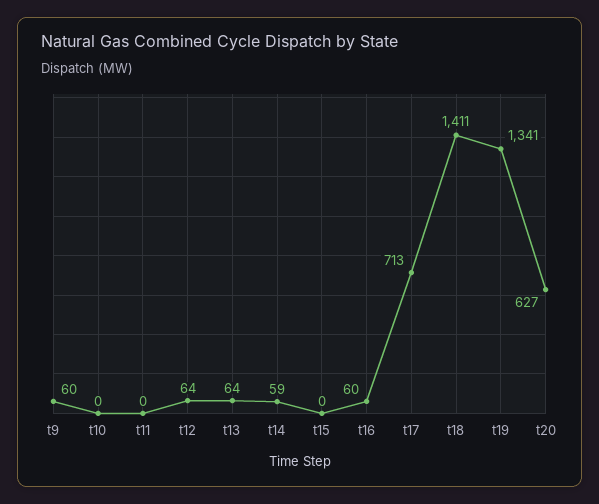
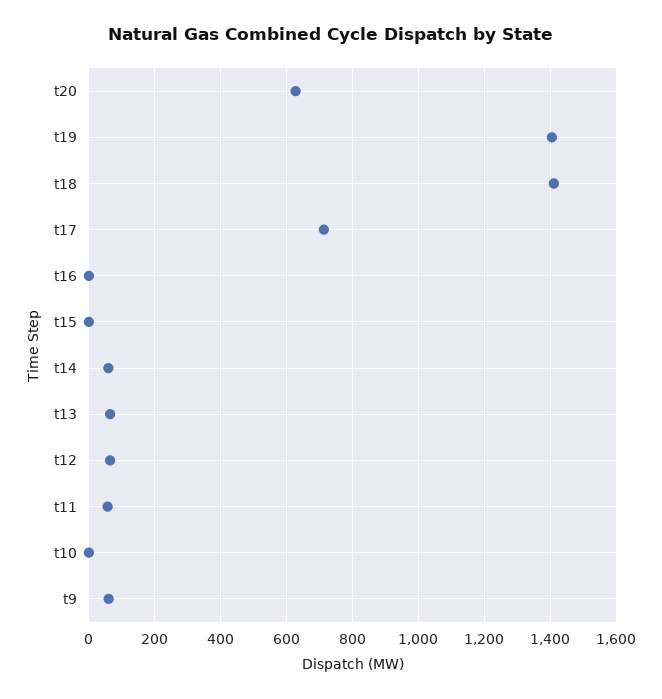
  {
    "t9": 60,
    "t10": 0,
-   "t11": 0,
+   "t11": 60,
    "t12": 64,
    "t13": 64,
    "t14": 59,
    "t15": 0,
-   "t16": 60,
+   "t16": 0,
    "t17": 713,
    "t18": 1411,
-   "t19": 1341,
+   "t19": 1400,
    "t20": 627
  }

